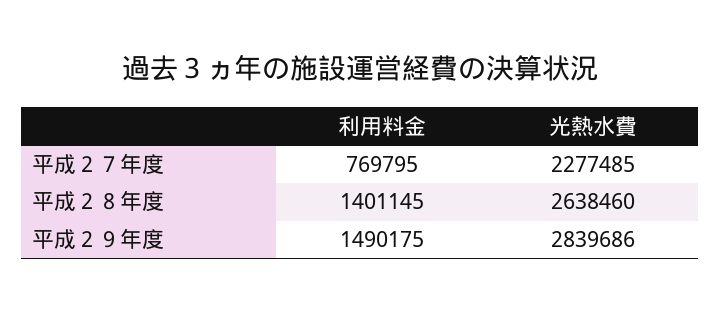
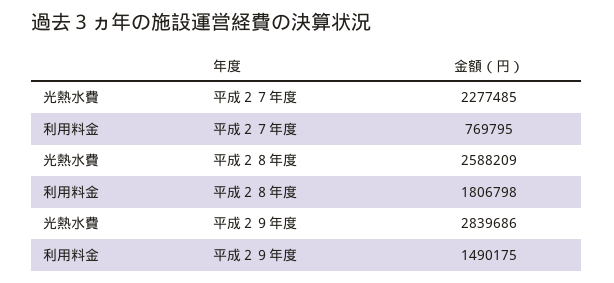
  {
    "利用料金": {
      "平成２７年度": 769795,
-     "平成２８年度": 1401145,
+     "平成２８年度": 1806798,
      "平成２９年度": 1490175
    },
    "光熱水費": {
      "平成２７年度": 2277485,
-     "平成２８年度": 2638460,
+     "平成２８年度": 2588209,
      "平成２９年度": 2839686
    }
  }

